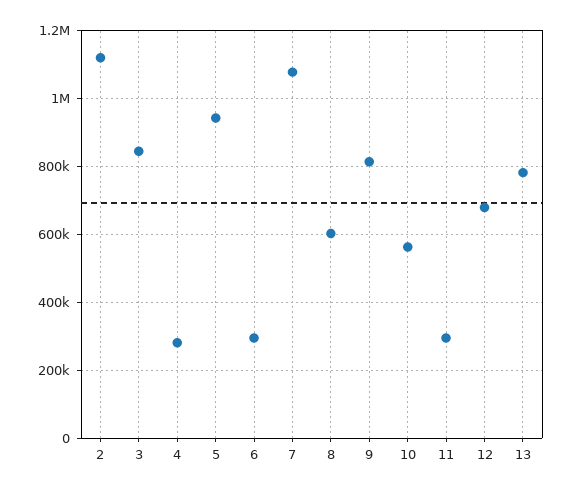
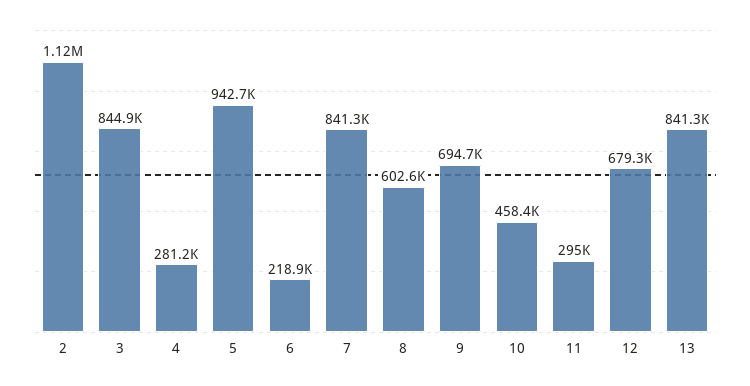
  {
    "2": 1120000,
    "3": 844900,
    "4": 281200,
    "5": 942700,
-   "6": 300000,
+   "6": 218900,
-   "7": 1080000,
+   "7": 841300,
    "8": 602600,
-   "9": 820000,
+   "9": 694700,
-   "10": 560000,
+   "10": 458400,
    "11": 295000,
    "12": 679300,
-   "13": 780000
+   "13": 841300
  }

